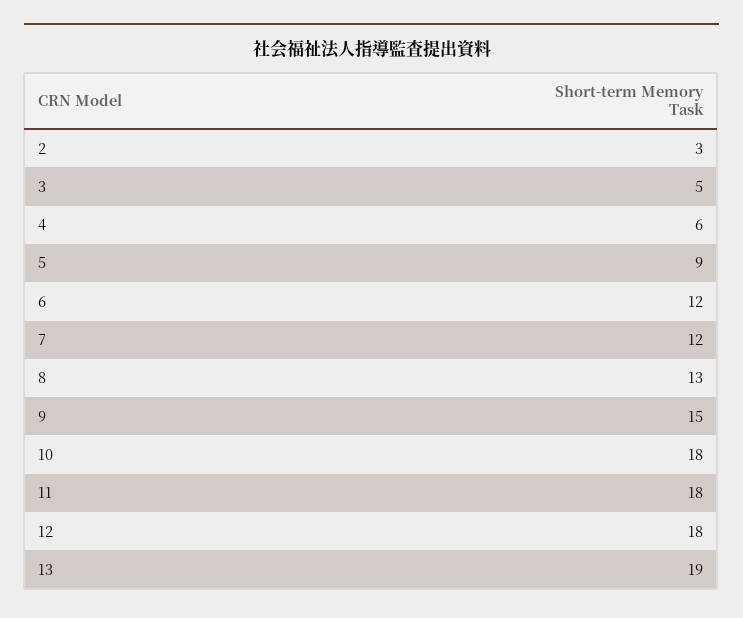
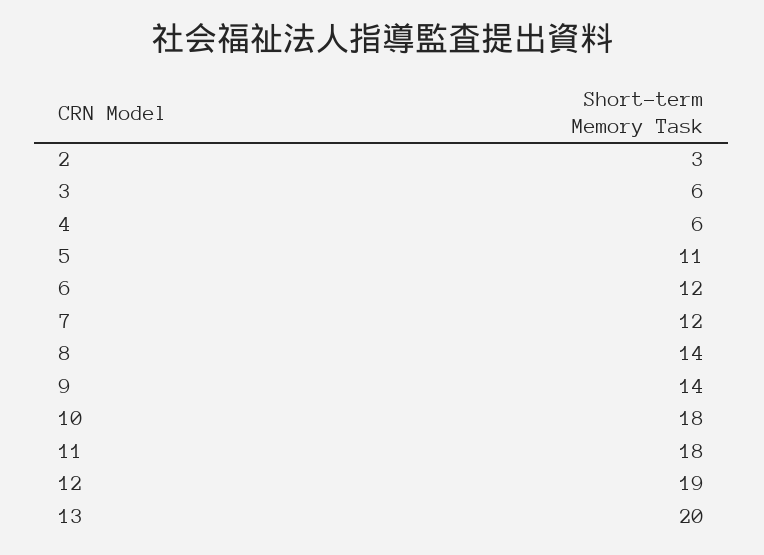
  {
    "2": 3,
-   "3": 5,
+   "3": 6,
    "4": 6,
-   "5": 9,
+   "5": 11,
    "6": 12,
    "7": 12,
-   "8": 13,
+   "8": 14,
-   "9": 15,
+   "9": 14,
    "10": 18,
    "11": 18,
-   "12": 18,
+   "12": 19,
-   "13": 19
+   "13": 20
  }

